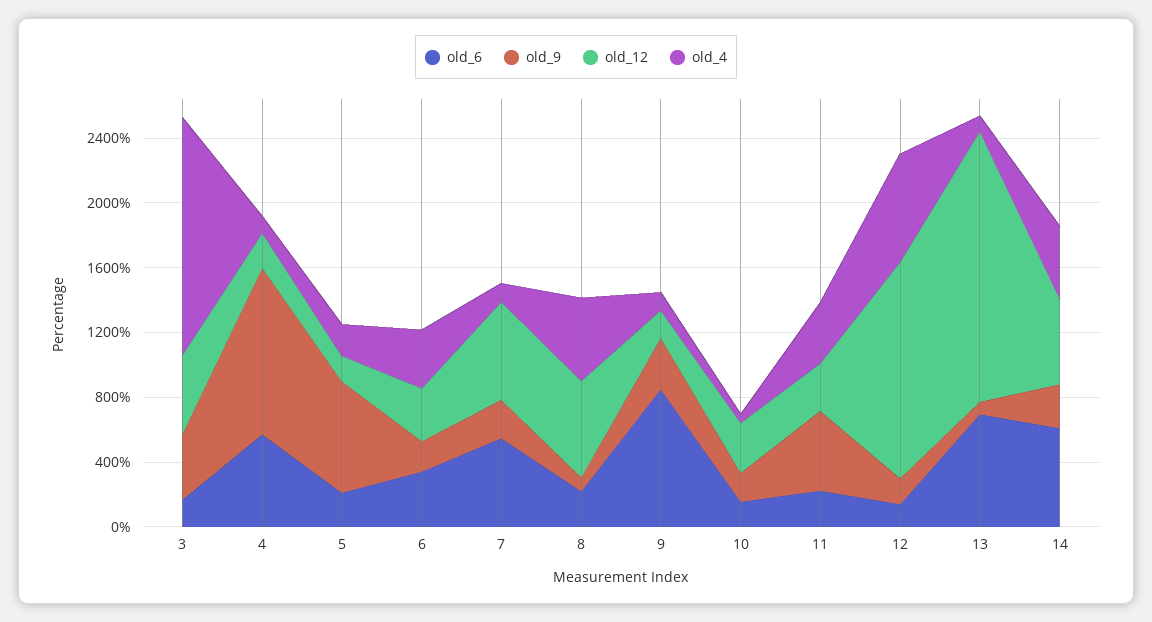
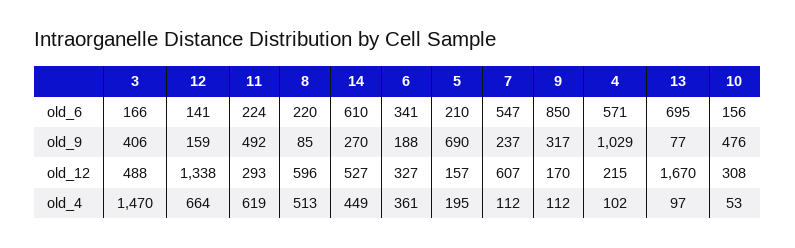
  {
    "old_6": {
      "3": 166,
      "4": 571,
      "5": 210,
      "6": 341,
      "7": 547,
      "8": 220,
      "9": 850,
      "10": 156,
      "11": 224,
      "12": 141,
      "13": 695,
      "14": 610
    },
    "old_9": {
      "3": 406,
      "4": 1029,
      "5": 690,
      "6": 188,
      "7": 237,
      "8": 85,
      "9": 317,
-     "10": 200,
+     "10": 476,
      "11": 492,
      "12": 159,
      "13": 77,
      "14": 270
    },
    "old_12": {
      "3": 488,
      "4": 215,
      "5": 157,
      "6": 327,
      "7": 607,
      "8": 596,
      "9": 170,
      "10": 308,
      "11": 293,
      "12": 1338,
      "13": 1670,
      "14": 527
    },
    "old_4": {
      "3": 1470,
      "4": 102,
      "5": 195,
      "6": 361,
      "7": 112,
      "8": 513,
      "9": 112,
      "10": 53,
-     "11": 400,
+     "11": 619,
      "12": 664,
      "13": 97,
      "14": 449
    }
  }

